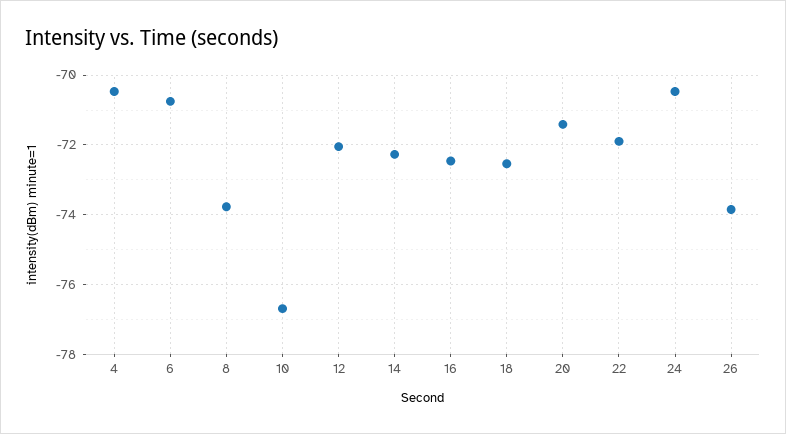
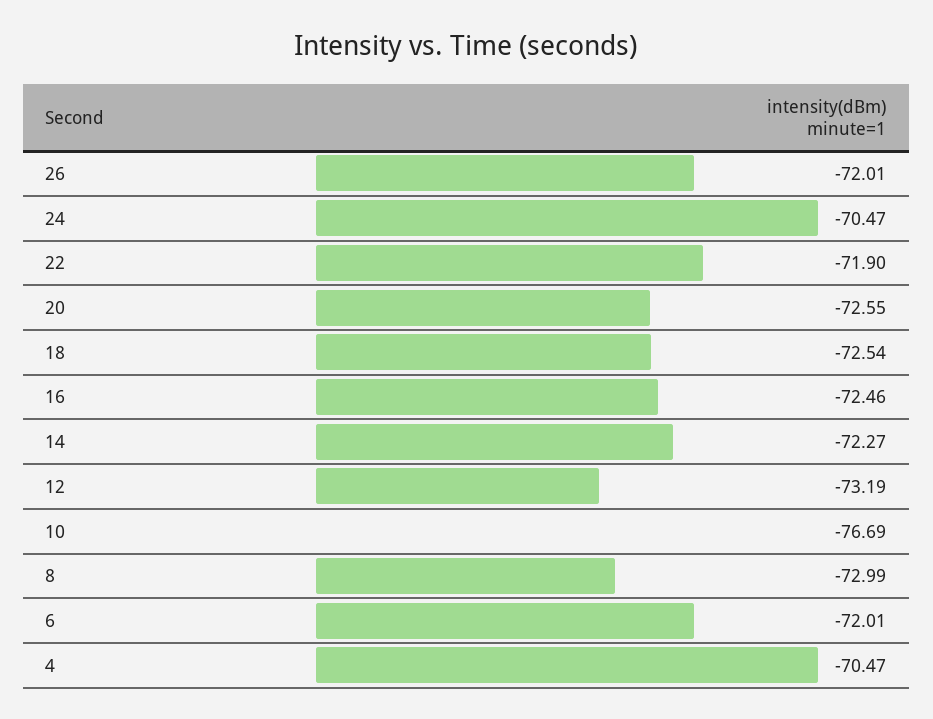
  {
    "4": -70.47,
-   "6": -70.8,
+   "6": -72.01,
-   "8": -73.8,
+   "8": -72.99,
    "10": -76.69,
-   "12": -72,
+   "12": -73.19,
    "14": -72.27,
    "16": -72.46,
    "18": -72.54,
-   "20": -71.4,
+   "20": -72.55,
    "22": -71.9,
    "24": -70.47,
-   "26": -73.8
+   "26": -72.01
  }

